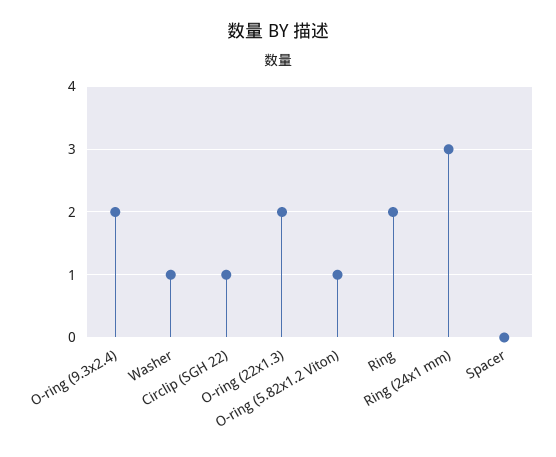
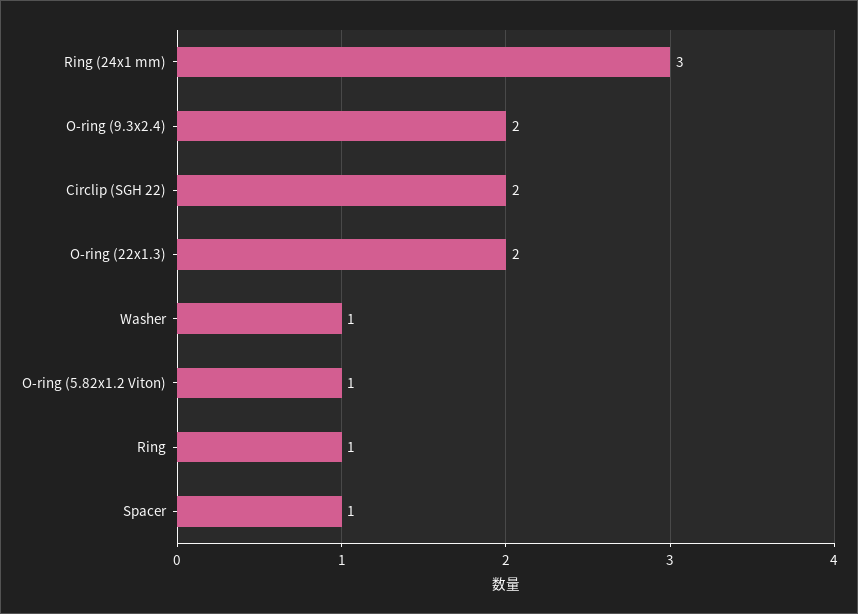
  {
    "O-ring (9.3x2.4)": 2,
    "Washer": 1,
-   "Circlip (SGH 22)": 1,
+   "Circlip (SGH 22)": 2,
    "O-ring (22x1.3)": 2,
    "O-ring (5.82x1.2 Viton)": 1,
-   "Ring": 2,
+   "Ring": 1,
    "Ring (24x1 mm)": 3,
-   "Spacer": 0
+   "Spacer": 1
  }

